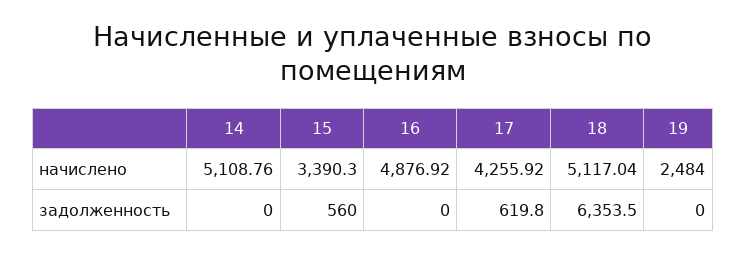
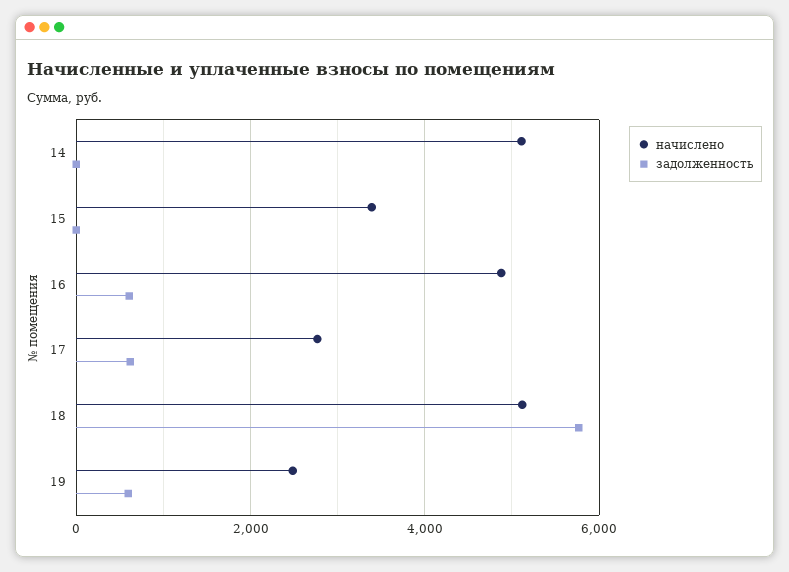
  {
    "начислено": {
      "14": 5108.76,
      "15": 3390.3,
      "16": 4876.92,
-     "17": 4255.92,
+     "17": 2800,
      "18": 5117.04,
      "19": 2484
    },
    "задолженность": {
      "14": 0,
-     "15": 560,
+     "15": 0,
-     "16": 0,
+     "16": 600,
      "17": 619.8,
-     "18": 6353.5,
+     "18": 5800,
-     "19": 0
+     "19": 600
    }
  }

